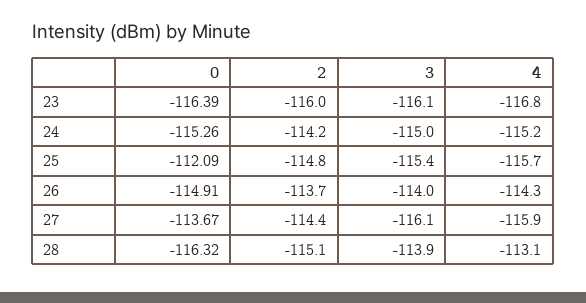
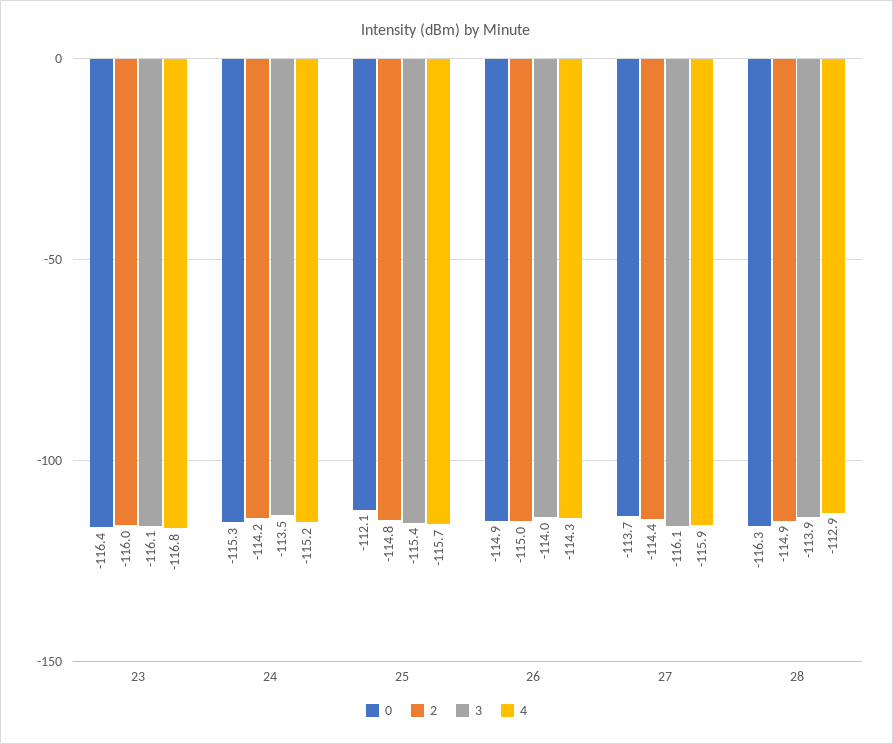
  {
    "0": {
      "23": -116.39,
      "24": -115.26,
      "25": -112.09,
      "26": -114.91,
      "27": -113.67,
      "28": -116.32
    },
    "2": {
      "23": -116,
      "24": -114.2,
      "25": -114.8,
-     "26": -113.7,
+     "26": -115,
      "27": -114.4,
-     "28": -115.1
+     "28": -114.9
    },
    "3": {
      "23": -116.1,
-     "24": -115,
+     "24": -113.5,
      "25": -115.4,
      "26": -114,
      "27": -116.1,
      "28": -113.9
    },
    "4": {
      "23": -116.8,
      "24": -115.2,
      "25": -115.7,
      "26": -114.3,
      "27": -115.9,
-     "28": -113.1
+     "28": -112.9
    }
  }

